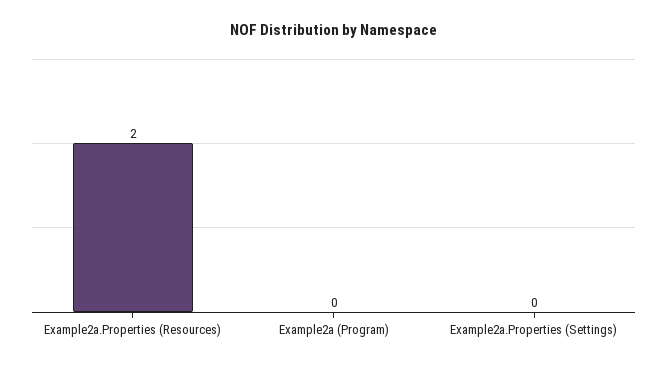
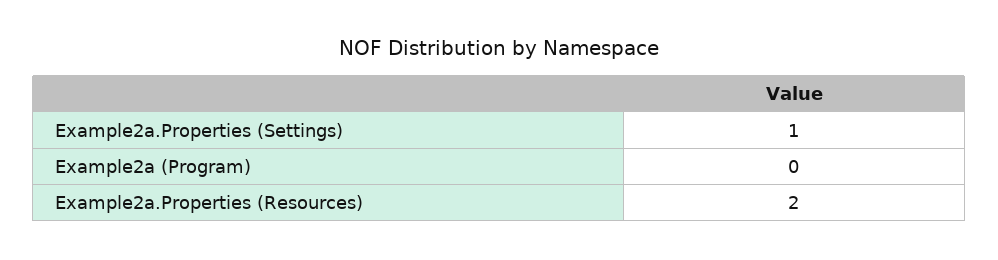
  {
    "Example2a.Properties (Resources)": 2,
    "Example2a (Program)": 0,
-   "Example2a.Properties (Settings)": 0
+   "Example2a.Properties (Settings)": 1
  }

